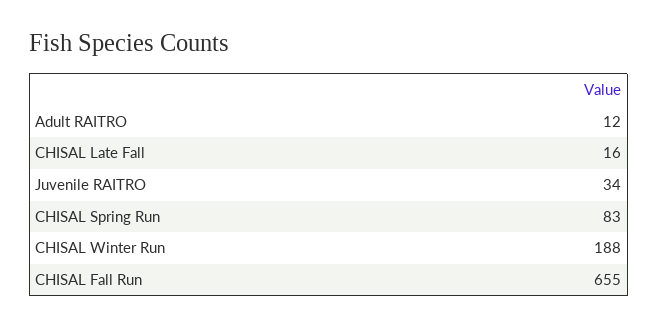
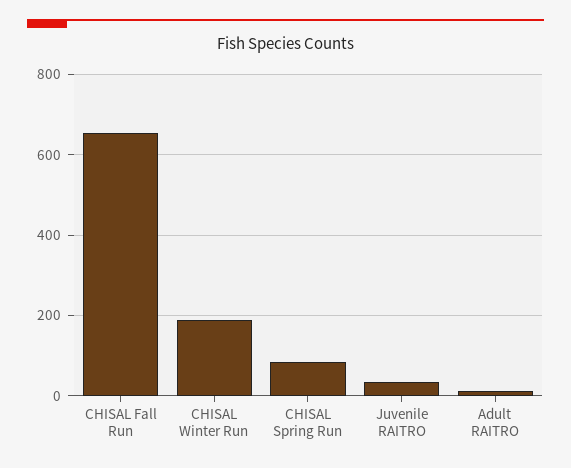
  {
    "Adult RAITRO": 12,
-   "CHISAL Late Fall": 16,
    "Juvenile RAITRO": 34,
    "CHISAL Spring Run": 83,
    "CHISAL Winter Run": 188,
    "CHISAL Fall Run": 655
  }

